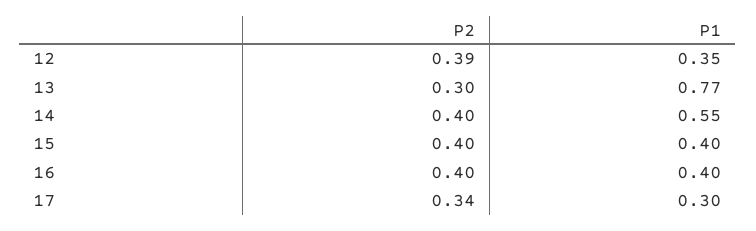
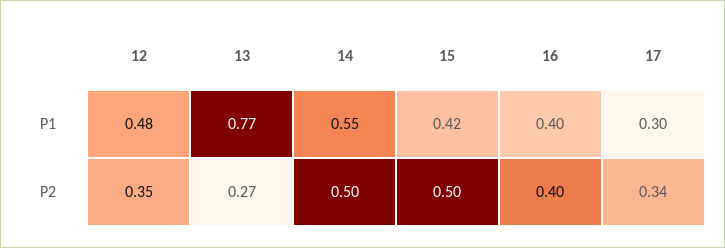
  {
    "P2": {
-     "12": 0.39,
+     "12": 0.35,
-     "13": 0.3,
+     "13": 0.27,
-     "14": 0.4,
+     "14": 0.5,
-     "15": 0.4,
+     "15": 0.5,
      "16": 0.4,
      "17": 0.34
    },
    "P1": {
-     "12": 0.35,
+     "12": 0.48,
      "13": 0.77,
      "14": 0.55,
-     "15": 0.4,
+     "15": 0.42,
      "16": 0.4,
      "17": 0.3
    }
  }

